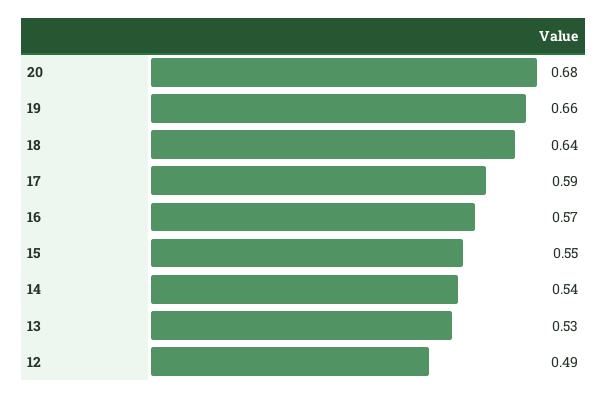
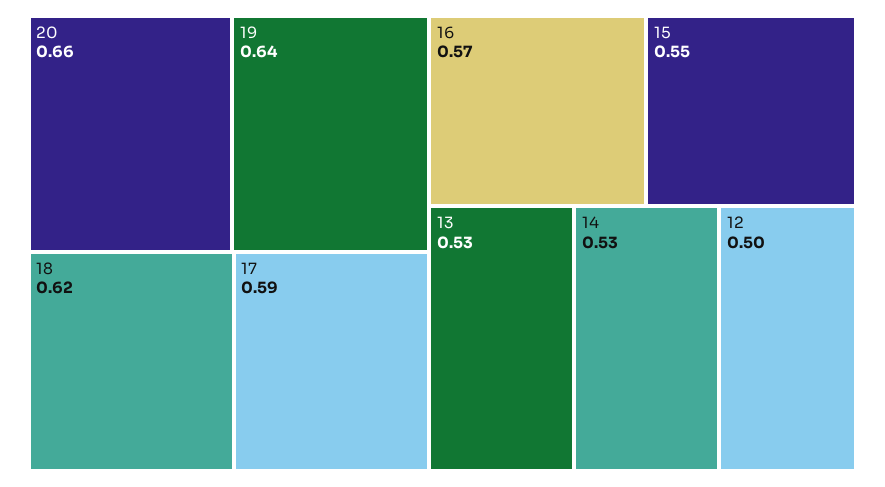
  {
-   "20": 0.68,
+   "20": 0.66,
-   "19": 0.66,
+   "19": 0.64,
-   "18": 0.64,
+   "18": 0.62,
    "17": 0.59,
    "16": 0.57,
    "15": 0.55,
-   "14": 0.54,
+   "14": 0.53,
    "13": 0.53,
-   "12": 0.49
+   "12": 0.5
  }

